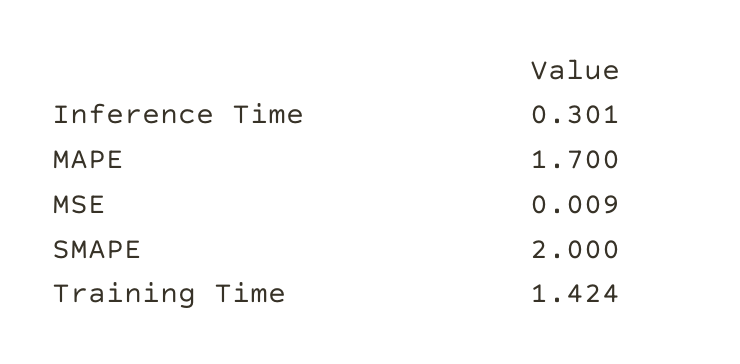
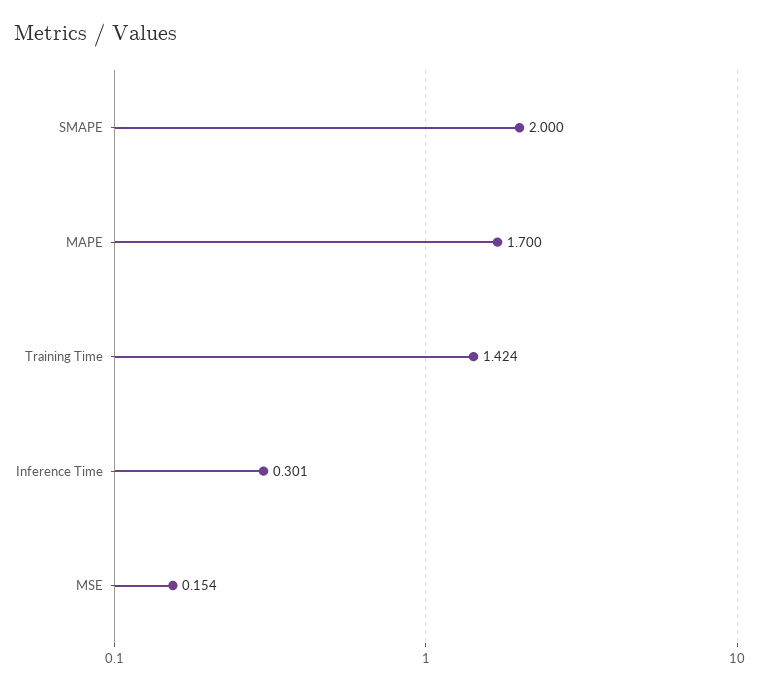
  {
    "Inference Time": 0.301,
    "MAPE": 1.7,
-   "MSE": 0.009,
+   "MSE": 0.154,
    "SMAPE": 2,
    "Training Time": 1.424
  }

